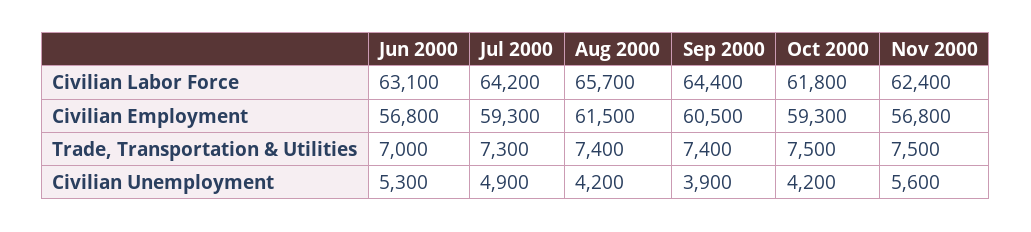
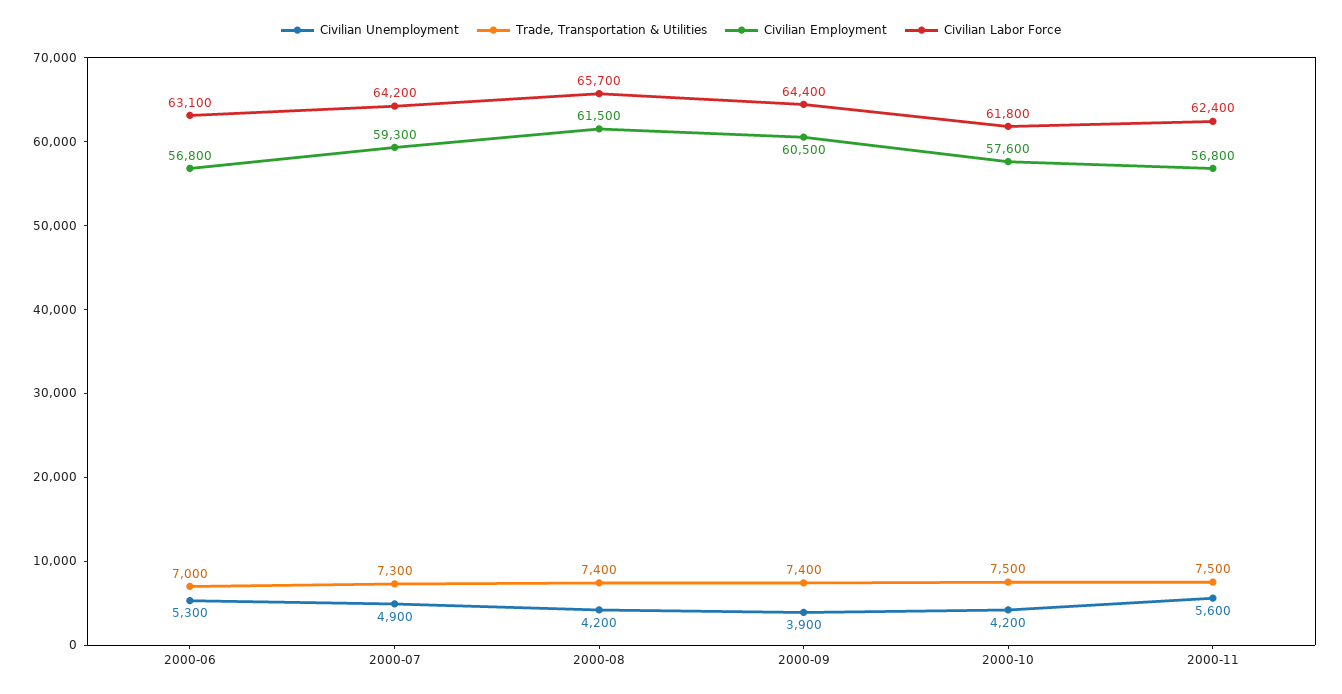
  {
    "Civilian Labor Force": {
      "Jun 2000": 63100,
      "Jul 2000": 64200,
      "Aug 2000": 65700,
      "Sep 2000": 64400,
      "Oct 2000": 61800,
      "Nov 2000": 62400
    },
    "Civilian Employment": {
      "Jun 2000": 56800,
      "Jul 2000": 59300,
      "Aug 2000": 61500,
      "Sep 2000": 60500,
-     "Oct 2000": 59300,
+     "Oct 2000": 57600,
      "Nov 2000": 56800
    },
    "Trade, Transportation & Utilities": {
      "Jun 2000": 7000,
      "Jul 2000": 7300,
      "Aug 2000": 7400,
      "Sep 2000": 7400,
      "Oct 2000": 7500,
      "Nov 2000": 7500
    },
    "Civilian Unemployment": {
      "Jun 2000": 5300,
      "Jul 2000": 4900,
      "Aug 2000": 4200,
      "Sep 2000": 3900,
      "Oct 2000": 4200,
      "Nov 2000": 5600
    }
  }

